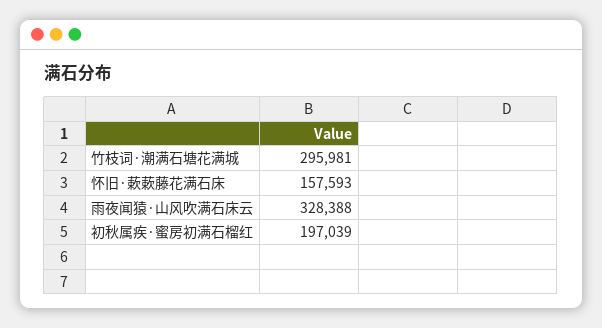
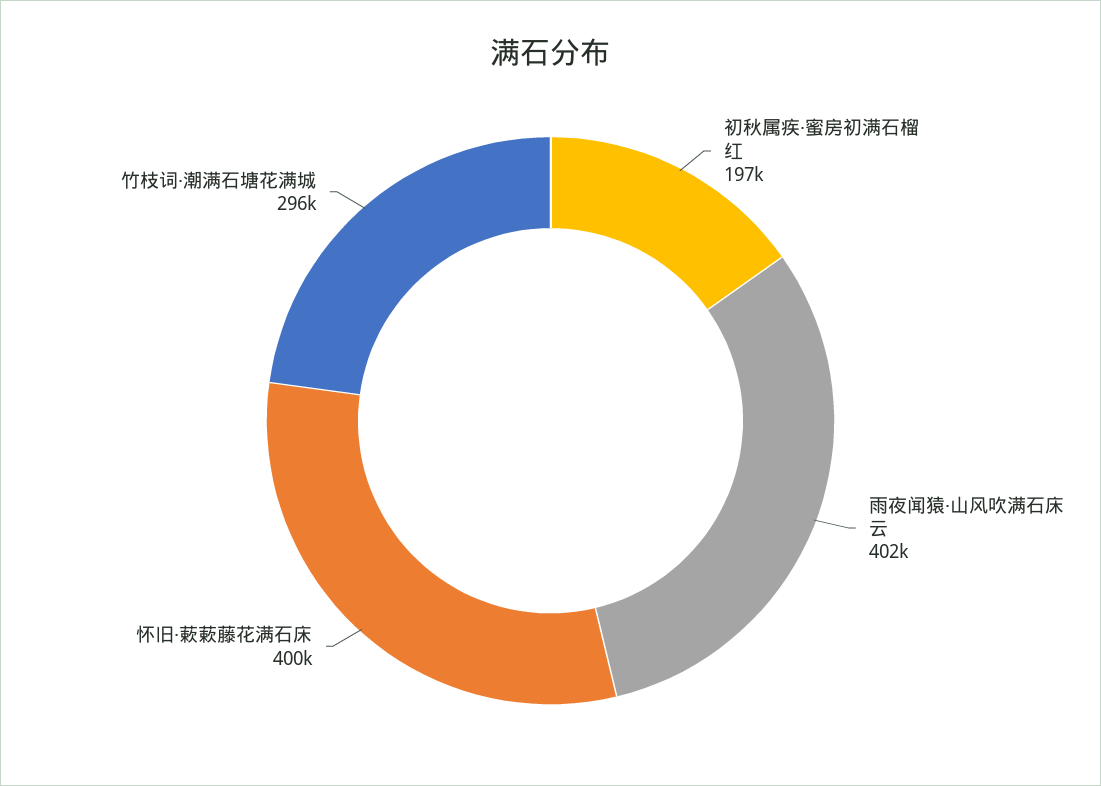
  {
    "竹枝词·潮满石塘花满城": 295981,
-   "怀旧·蔌蔌藤花满石床": 157593,
+   "怀旧·蔌蔌藤花满石床": 400000,
-   "雨夜闻猿·山风吹满石床云": 328388,
+   "雨夜闻猿·山风吹满石床云": 402000,
    "初秋属疾·蜜房初满石榴红": 197039
  }

